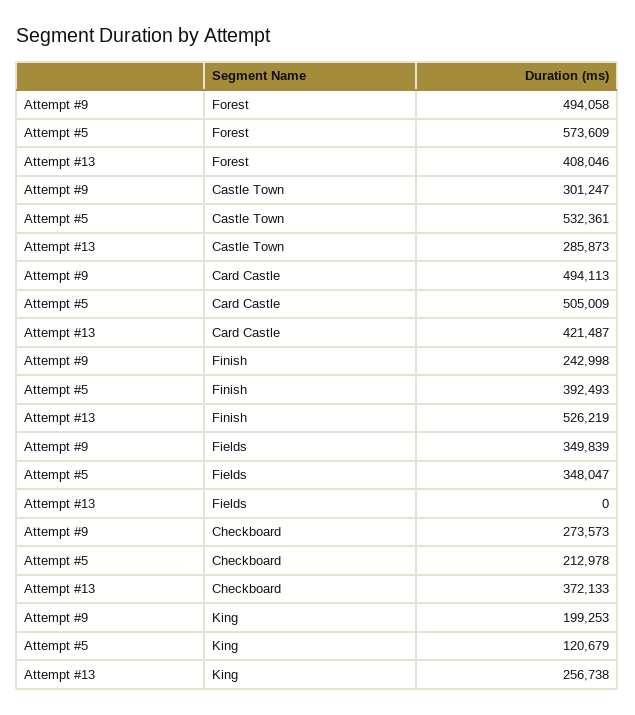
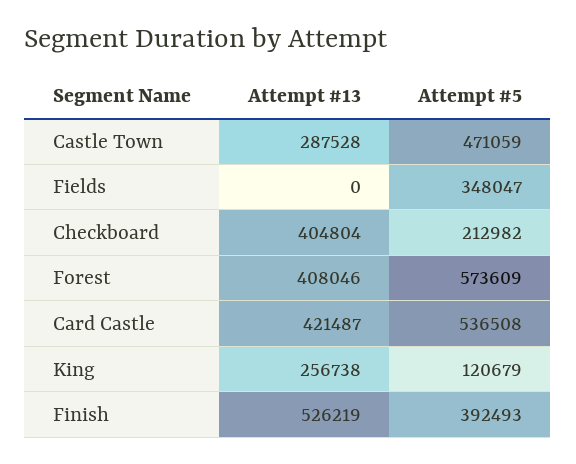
  {
-   "Attempt #9": {
-     "Forest": 494058,
-     "Castle Town": 301247,
-     "Card Castle": 494113,
-     "Finish": 242998,
-     "Fields": 349839,
-     "Checkboard": 273573,
-     "King": 199253
-   },
    "Attempt #5": {
      "Forest": 573609,
-     "Castle Town": 532361,
+     "Castle Town": 471059,
-     "Card Castle": 505009,
+     "Card Castle": 536508,
      "Finish": 392493,
      "Fields": 348047,
-     "Checkboard": 212978,
+     "Checkboard": 212982,
      "King": 120679
    },
    "Attempt #13": {
      "Forest": 408046,
-     "Castle Town": 285873,
+     "Castle Town": 287528,
      "Card Castle": 421487,
      "Finish": 526219,
      "Fields": 0,
-     "Checkboard": 372133,
+     "Checkboard": 404804,
      "King": 256738
    }
  }

